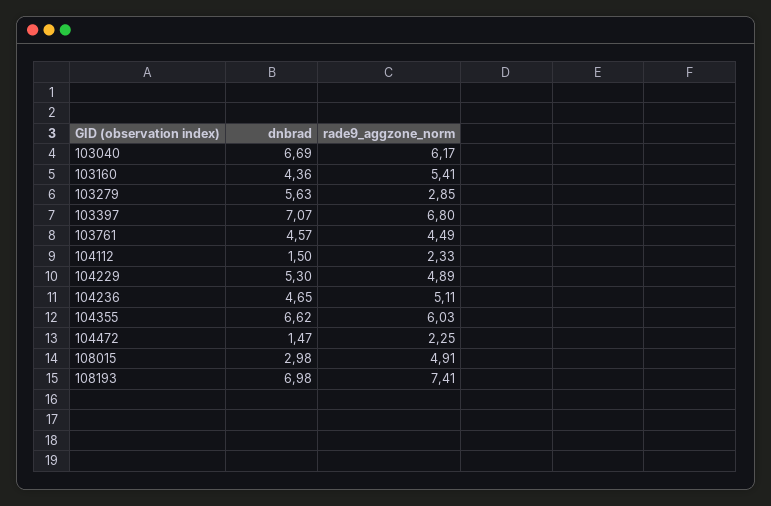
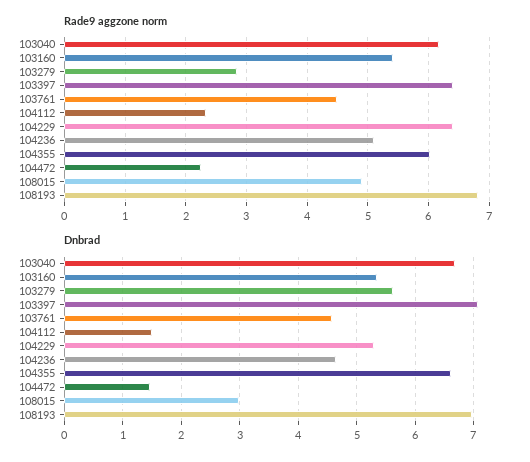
  {
    "dnbrad": {
      "103040": 6.69,
-     "103160": 4.36,
+     "103160": 5.4,
      "103279": 5.63,
      "103397": 7.07,
      "103761": 4.57,
      "104112": 1.5,
      "104229": 5.3,
      "104236": 4.65,
      "104355": 6.62,
      "104472": 1.47,
      "108015": 2.98,
      "108193": 6.98
    },
    "rade9_aggzone_norm": {
      "103040": 6.17,
      "103160": 5.41,
      "103279": 2.85,
-     "103397": 6.8,
+     "103397": 6.4,
      "103761": 4.49,
      "104112": 2.33,
-     "104229": 4.89,
+     "104229": 6.4,
      "104236": 5.11,
      "104355": 6.03,
      "104472": 2.25,
      "108015": 4.91,
-     "108193": 7.41
+     "108193": 6.8
    }
  }

